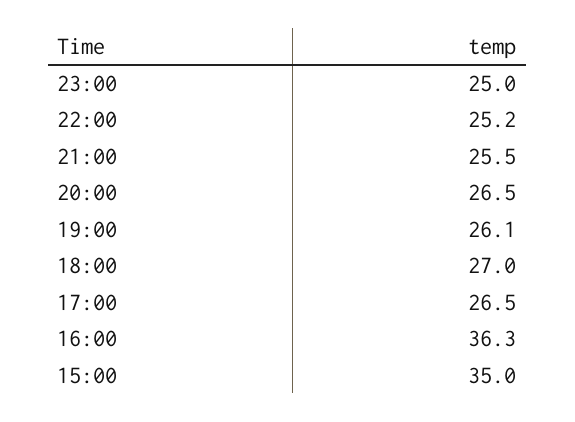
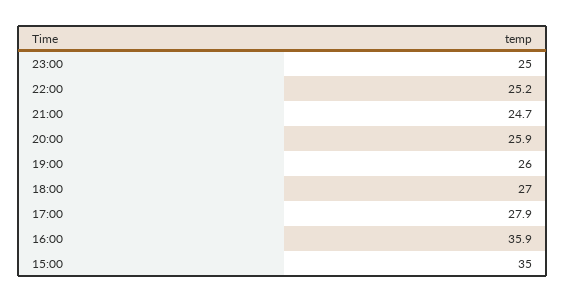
  {
    "23:00": 25,
    "22:00": 25.2,
-   "21:00": 25.5,
+   "21:00": 24.7,
-   "20:00": 26.5,
+   "20:00": 25.9,
-   "19:00": 26.1,
+   "19:00": 26,
    "18:00": 27,
-   "17:00": 26.5,
+   "17:00": 27.9,
-   "16:00": 36.3,
+   "16:00": 35.9,
    "15:00": 35
  }

